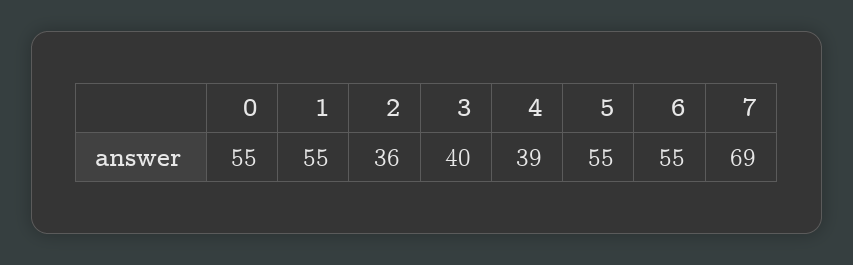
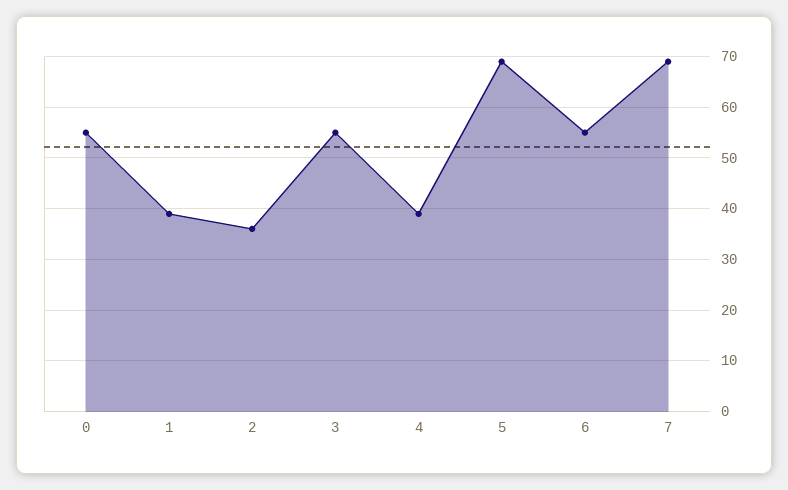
  {
    "0": 55,
-   "1": 55,
+   "1": 40,
    "2": 36,
-   "3": 40,
+   "3": 55,
    "4": 39,
-   "5": 55,
+   "5": 70,
    "6": 55,
    "7": 69
  }

